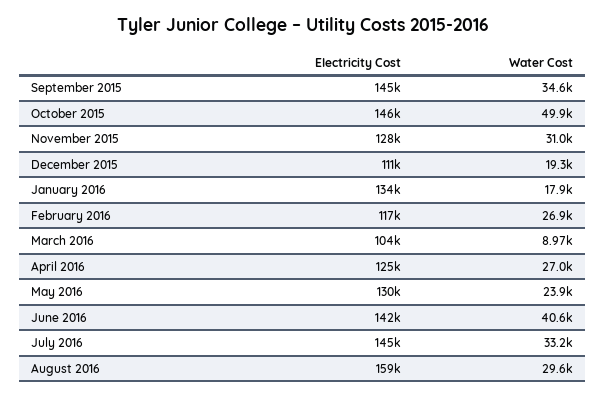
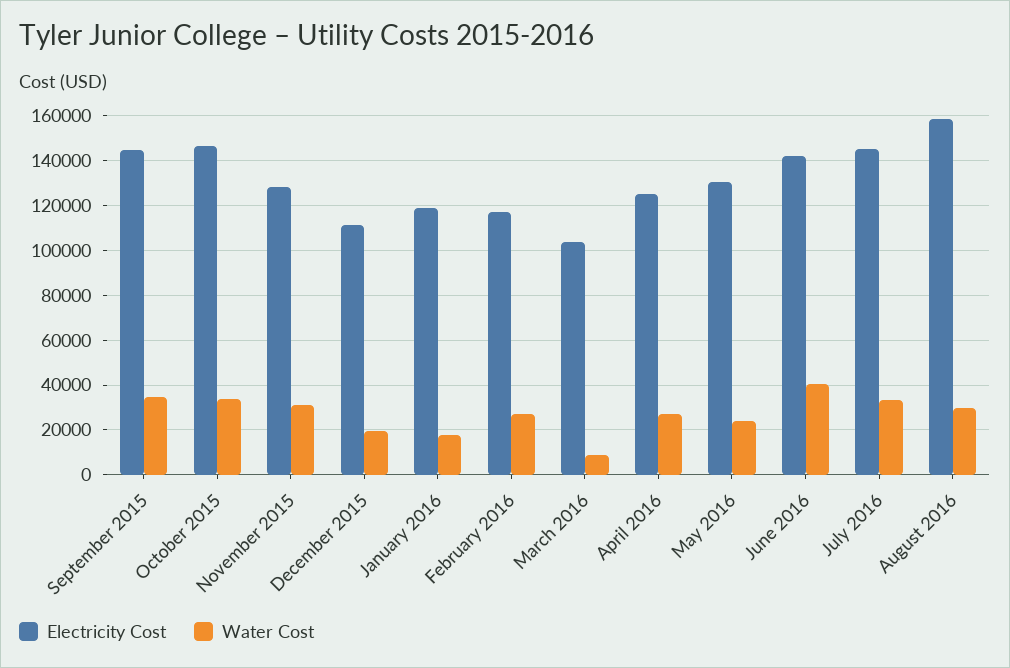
  {
    "Electricity Cost": {
      "September 2015": 145000,
      "October 2015": 146000,
      "November 2015": 128000,
      "December 2015": 111000,
-     "January 2016": 134000,
+     "January 2016": 120000,
      "February 2016": 117000,
      "March 2016": 104000,
      "April 2016": 125000,
      "May 2016": 130000,
      "June 2016": 142000,
      "July 2016": 145000,
      "August 2016": 159000
    },
    "Water Cost": {
      "September 2015": 34600,
-     "October 2015": 49900,
+     "October 2015": 35000,
      "November 2015": 31000,
      "December 2015": 19300,
      "January 2016": 17900,
      "February 2016": 26900,
      "March 2016": 8970,
      "April 2016": 27000,
      "May 2016": 23900,
      "June 2016": 40600,
      "July 2016": 33200,
      "August 2016": 29600
    }
  }

